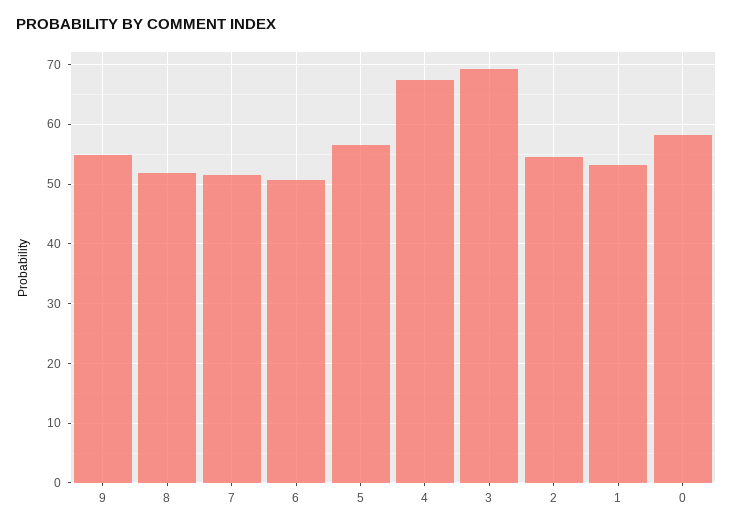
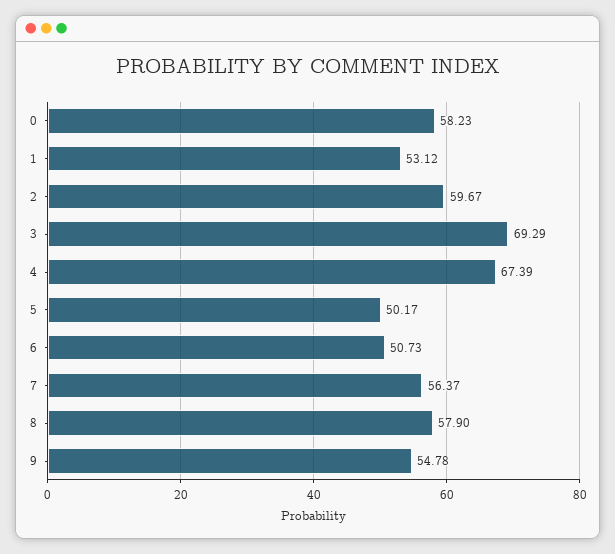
  {
    "9": 54.78,
-   "8": 52,
+   "8": 57.9,
-   "7": 52,
+   "7": 56.37,
    "6": 50.73,
-   "5": 56,
+   "5": 50.17,
    "4": 67.39,
    "3": 69.29,
-   "2": 54,
+   "2": 59.67,
    "1": 53.12,
    "0": 58.23
  }

